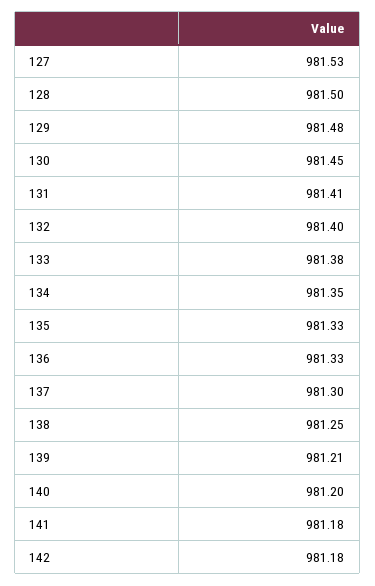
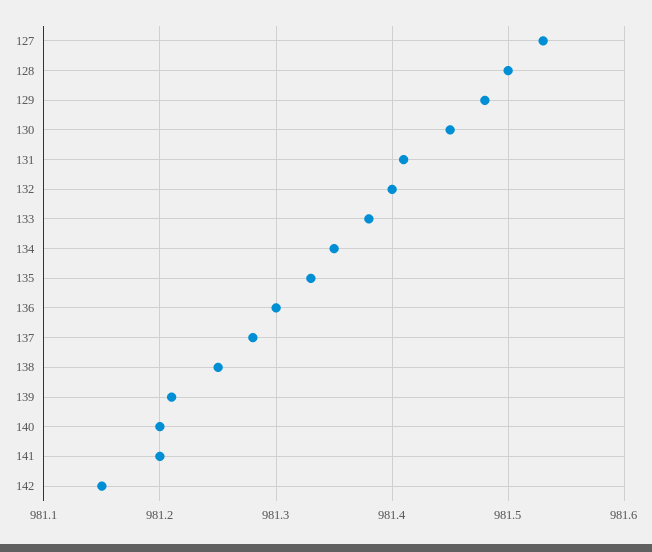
  {
    "127": 981.53,
    "128": 981.5,
    "129": 981.48,
    "130": 981.45,
    "131": 981.41,
    "132": 981.4,
    "133": 981.38,
    "134": 981.35,
    "135": 981.33,
-   "136": 981.33,
+   "136": 981.3,
-   "137": 981.3,
+   "137": 981.28,
    "138": 981.25,
    "139": 981.21,
    "140": 981.2,
-   "141": 981.18,
+   "141": 981.2,
-   "142": 981.18
+   "142": 981.15
  }

